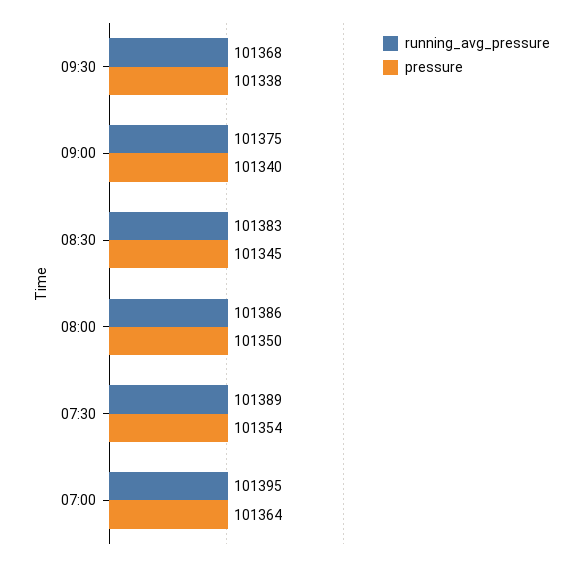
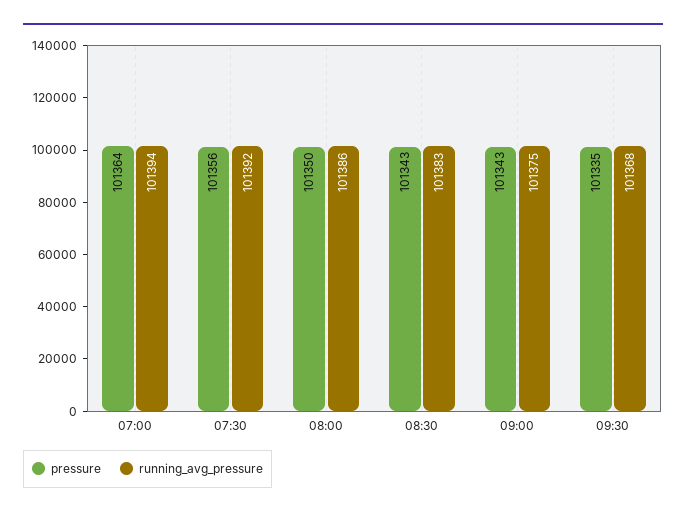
  {
    "running_avg_pressure": {
      "09:30": 101368,
      "09:00": 101375,
      "08:30": 101383,
      "08:00": 101386,
-     "07:30": 101389,
+     "07:30": 101392,
-     "07:00": 101395
+     "07:00": 101394
    },
    "pressure": {
-     "09:30": 101338,
+     "09:30": 101335,
-     "09:00": 101340,
+     "09:00": 101343,
-     "08:30": 101345,
+     "08:30": 101343,
      "08:00": 101350,
-     "07:30": 101354,
+     "07:30": 101356,
      "07:00": 101364
    }
  }

